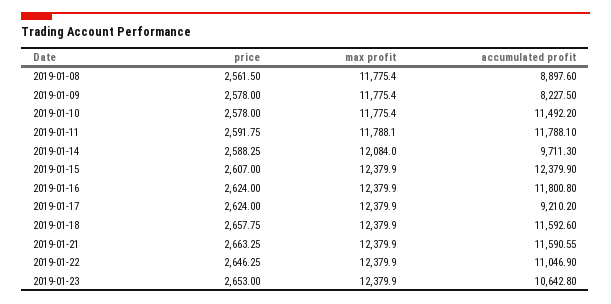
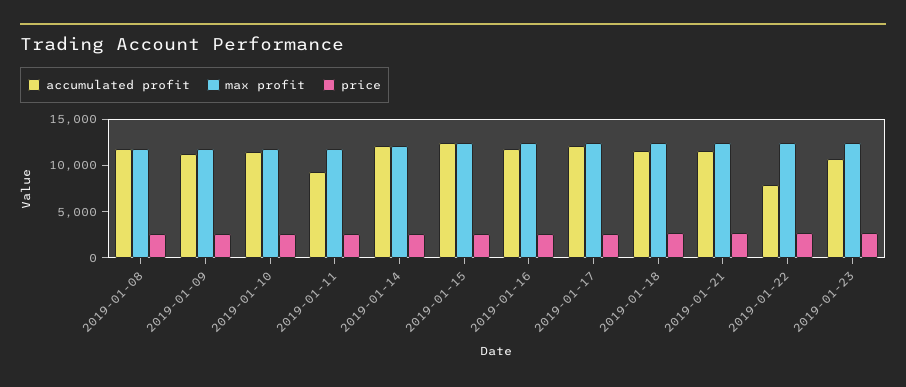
  {
    "price": {
      "2019-01-08": 2561.5,
      "2019-01-09": 2578,
      "2019-01-10": 2578,
      "2019-01-11": 2591.75,
      "2019-01-14": 2588.25,
      "2019-01-15": 2607,
      "2019-01-16": 2624,
      "2019-01-17": 2624,
      "2019-01-18": 2657.75,
      "2019-01-21": 2663.25,
      "2019-01-22": 2646.25,
      "2019-01-23": 2653
    },
    "max profit": {
      "2019-01-08": 11775.4,
      "2019-01-09": 11775.4,
      "2019-01-10": 11775.4,
      "2019-01-11": 11788.1,
      "2019-01-14": 12084,
      "2019-01-15": 12379.9,
      "2019-01-16": 12379.9,
      "2019-01-17": 12379.9,
      "2019-01-18": 12379.9,
      "2019-01-21": 12379.9,
      "2019-01-22": 12379.9,
      "2019-01-23": 12379.9
    },
    "accumulated profit": {
-     "2019-01-08": 8897.6,
+     "2019-01-08": 12000,
-     "2019-01-09": 8227.5,
+     "2019-01-09": 11000,
      "2019-01-10": 11492.2,
-     "2019-01-11": 11788.1,
+     "2019-01-11": 9000,
-     "2019-01-14": 9711.3,
+     "2019-01-14": 12000,
      "2019-01-15": 12379.9,
      "2019-01-16": 11800.8,
-     "2019-01-17": 9210.2,
+     "2019-01-17": 12000,
      "2019-01-18": 11592.6,
      "2019-01-21": 11590.55,
-     "2019-01-22": 11046.9,
+     "2019-01-22": 8000,
      "2019-01-23": 10642.8
    }
  }

